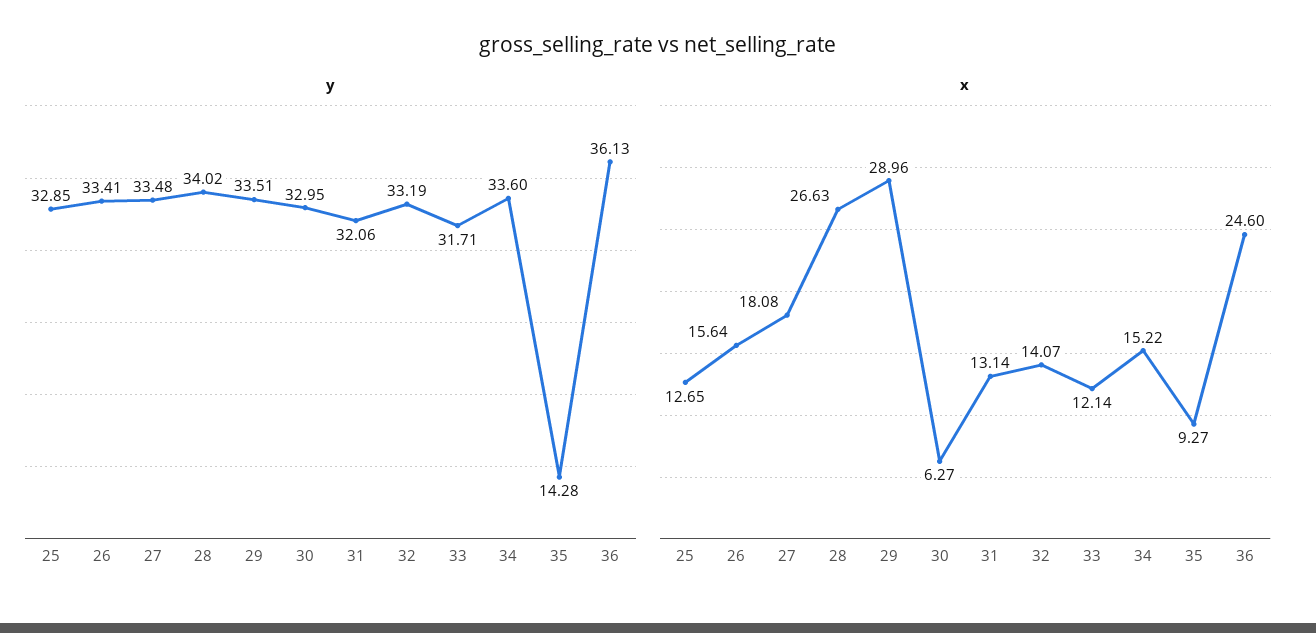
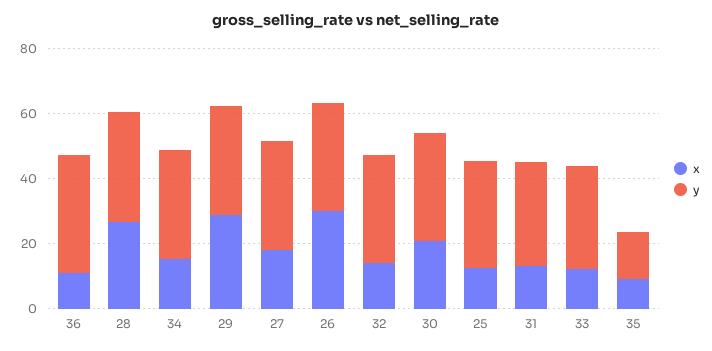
  {
    "y": {
      "25": 32.85,
      "26": 33.41,
      "27": 33.48,
      "28": 34.02,
      "29": 33.51,
      "30": 32.95,
      "31": 32.06,
      "32": 33.19,
      "33": 31.71,
      "34": 33.6,
      "35": 14.28,
      "36": 36.13
    },
    "x": {
      "25": 12.65,
-     "26": 15.64,
+     "26": 30,
      "27": 18.08,
      "28": 26.63,
      "29": 28.96,
-     "30": 6.27,
+     "30": 20,
      "31": 13.14,
      "32": 14.07,
      "33": 12.14,
      "34": 15.22,
      "35": 9.27,
-     "36": 24.6
+     "36": 10
    }
  }

